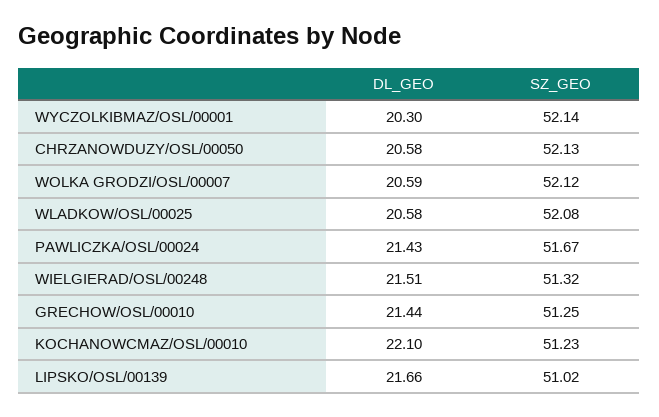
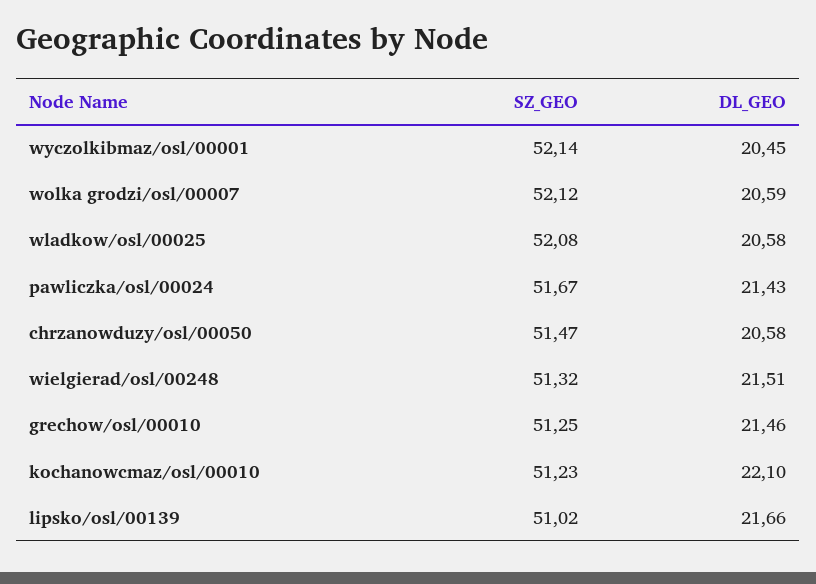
  {
    "DL_GEO": {
-     "WYCZOLKIBMAZ/OSL/00001": 20.3,
+     "WYCZOLKIBMAZ/OSL/00001": 20.45,
      "CHRZANOWDUZY/OSL/00050": 20.58,
      "WOLKA GRODZI/OSL/00007": 20.59,
      "WLADKOW/OSL/00025": 20.58,
      "PAWLICZKA/OSL/00024": 21.43,
      "WIELGIERAD/OSL/00248": 21.51,
-     "GRECHOW/OSL/00010": 21.44,
+     "GRECHOW/OSL/00010": 21.46,
      "KOCHANOWCMAZ/OSL/00010": 22.1,
      "LIPSKO/OSL/00139": 21.66
    },
    "SZ_GEO": {
      "WYCZOLKIBMAZ/OSL/00001": 52.14,
-     "CHRZANOWDUZY/OSL/00050": 52.13,
+     "CHRZANOWDUZY/OSL/00050": 51.47,
      "WOLKA GRODZI/OSL/00007": 52.12,
      "WLADKOW/OSL/00025": 52.08,
      "PAWLICZKA/OSL/00024": 51.67,
      "WIELGIERAD/OSL/00248": 51.32,
      "GRECHOW/OSL/00010": 51.25,
      "KOCHANOWCMAZ/OSL/00010": 51.23,
      "LIPSKO/OSL/00139": 51.02
    }
  }

